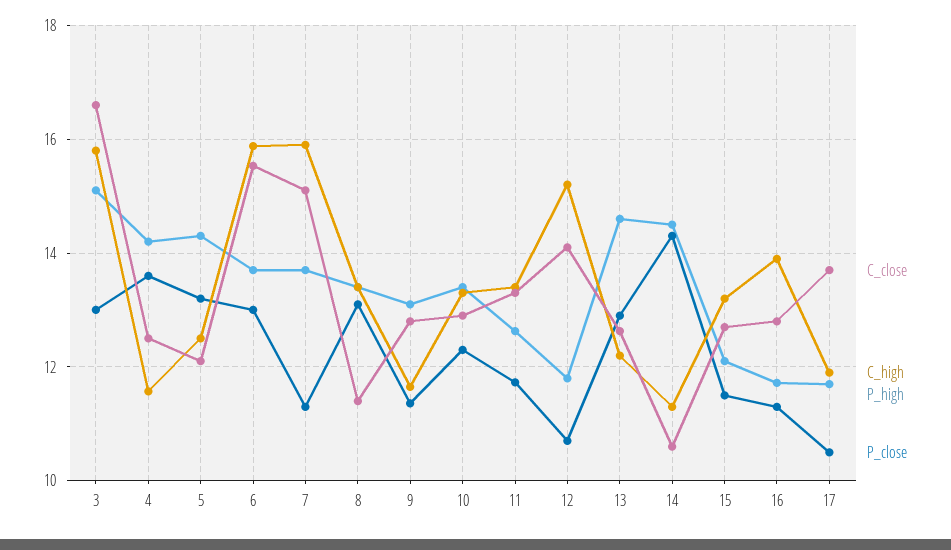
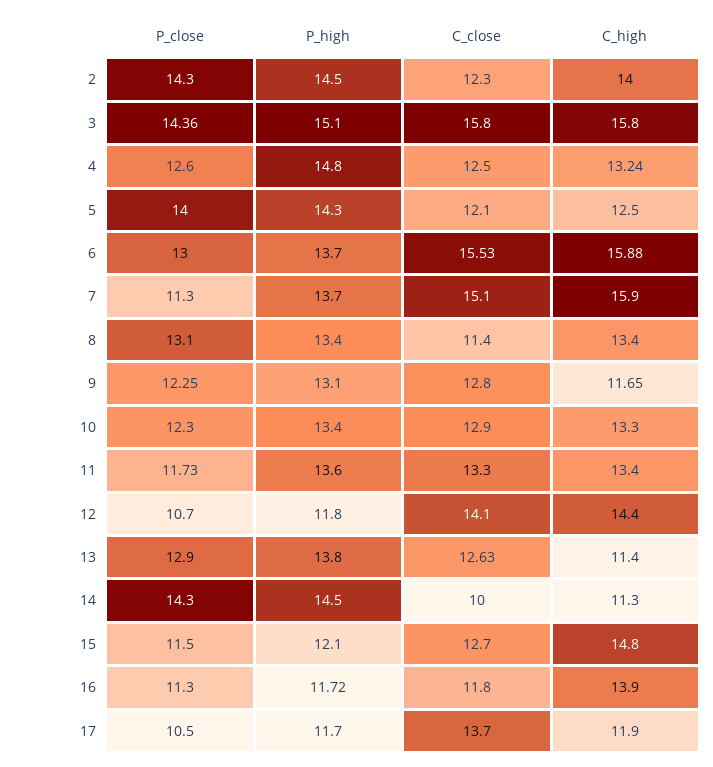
  {
    "C_close": {
-     "3": 16.6,
+     "3": 15.8,
      "4": 12.5,
      "5": 12.1,
      "6": 15.53,
      "7": 15.1,
      "8": 11.4,
      "9": 12.8,
      "10": 12.9,
      "11": 13.3,
      "12": 14.1,
      "13": 12.63,
-     "14": 10.6,
+     "14": 10,
      "15": 12.7,
-     "16": 12.8,
+     "16": 11.8,
-     "17": 13.7
+     "17": 13.7,
+     "2": 12.3
    },
    "C_high": {
      "3": 15.8,
-     "4": 11.6,
+     "4": 13.24,
      "5": 12.5,
      "6": 15.88,
      "7": 15.9,
      "8": 13.4,
      "9": 11.65,
      "10": 13.3,
      "11": 13.4,
-     "12": 15.2,
+     "12": 14.4,
-     "13": 12.2,
+     "13": 11.4,
      "14": 11.3,
-     "15": 13.2,
+     "15": 14.8,
      "16": 13.9,
-     "17": 11.9
+     "17": 11.9,
+     "2": 14
    },
    "P_high": {
      "3": 15.1,
-     "4": 14.2,
+     "4": 14.8,
      "5": 14.3,
      "6": 13.7,
      "7": 13.7,
      "8": 13.4,
      "9": 13.1,
      "10": 13.4,
-     "11": 12.6,
+     "11": 13.6,
      "12": 11.8,
-     "13": 14.6,
+     "13": 13.8,
      "14": 14.5,
      "15": 12.1,
      "16": 11.72,
-     "17": 11.7
+     "17": 11.7,
+     "2": 14.5
    },
    "P_close": {
-     "3": 13,
+     "3": 14.36,
-     "4": 13.6,
+     "4": 12.6,
-     "5": 13.2,
+     "5": 14,
      "6": 13,
      "7": 11.3,
      "8": 13.1,
-     "9": 11.4,
+     "9": 12.25,
      "10": 12.3,
      "11": 11.73,
      "12": 10.7,
      "13": 12.9,
      "14": 14.3,
      "15": 11.5,
      "16": 11.3,
-     "17": 10.5
+     "17": 10.5,
+     "2": 14.3
    }
  }

